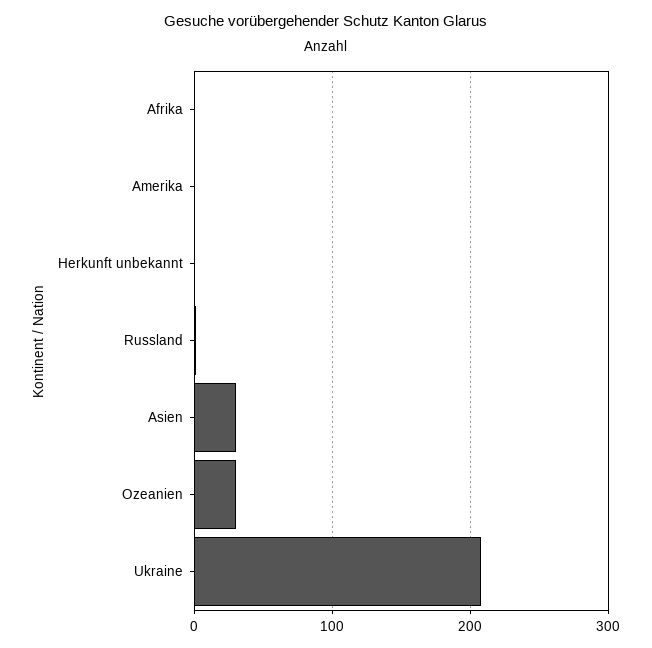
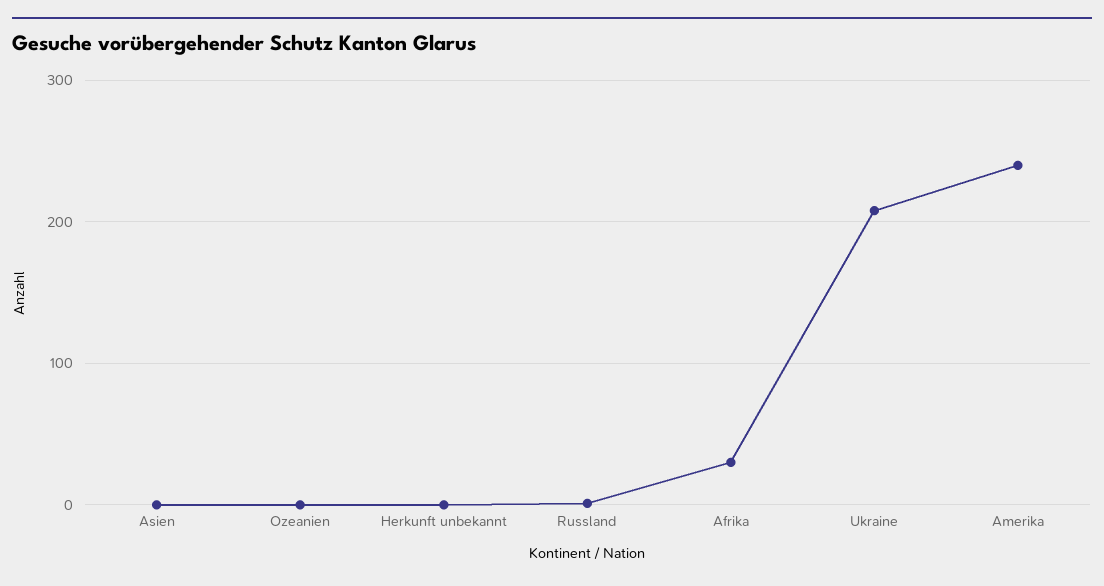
  {
-   "Afrika": 0,
+   "Afrika": 30,
-   "Amerika": 0,
+   "Amerika": 240,
    "Herkunft unbekannt": 0,
    "Russland": 0,
-   "Asien": 30,
+   "Asien": 0,
-   "Ozeanien": 30,
+   "Ozeanien": 0,
    "Ukraine": 210
  }

